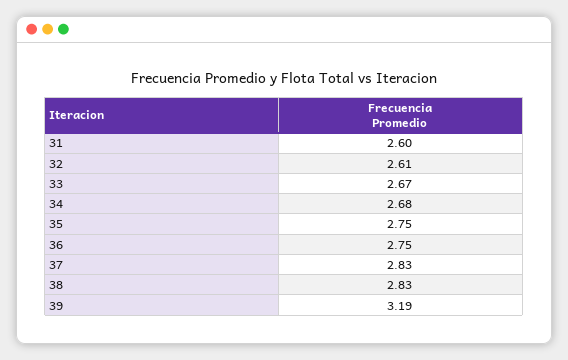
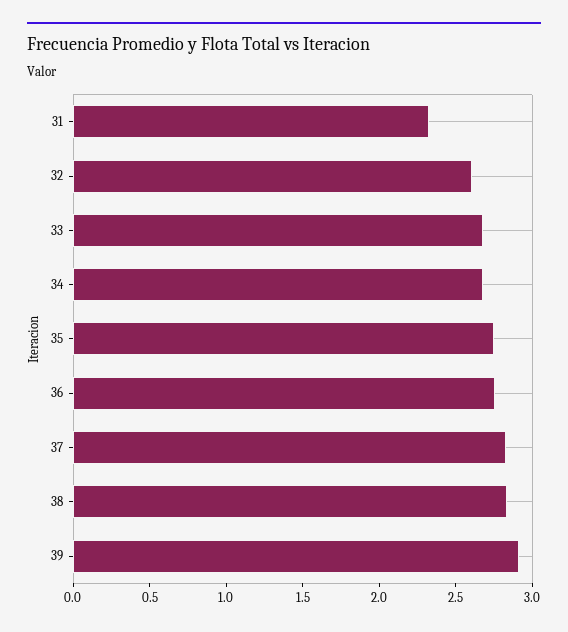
  {
-   "31": 2.6,
+   "31": 2.3,
    "32": 2.61,
    "33": 2.67,
    "34": 2.68,
    "35": 2.75,
    "36": 2.75,
    "37": 2.83,
    "38": 2.83,
-   "39": 3.19
+   "39": 2.9
  }

